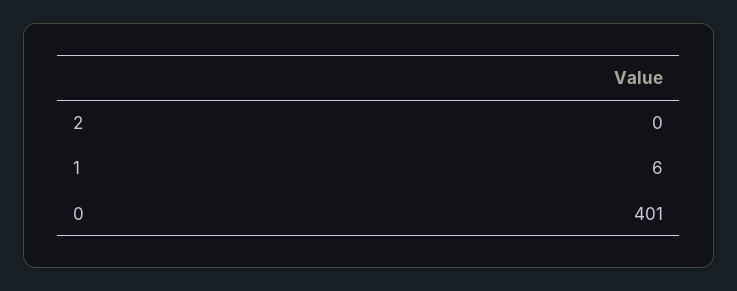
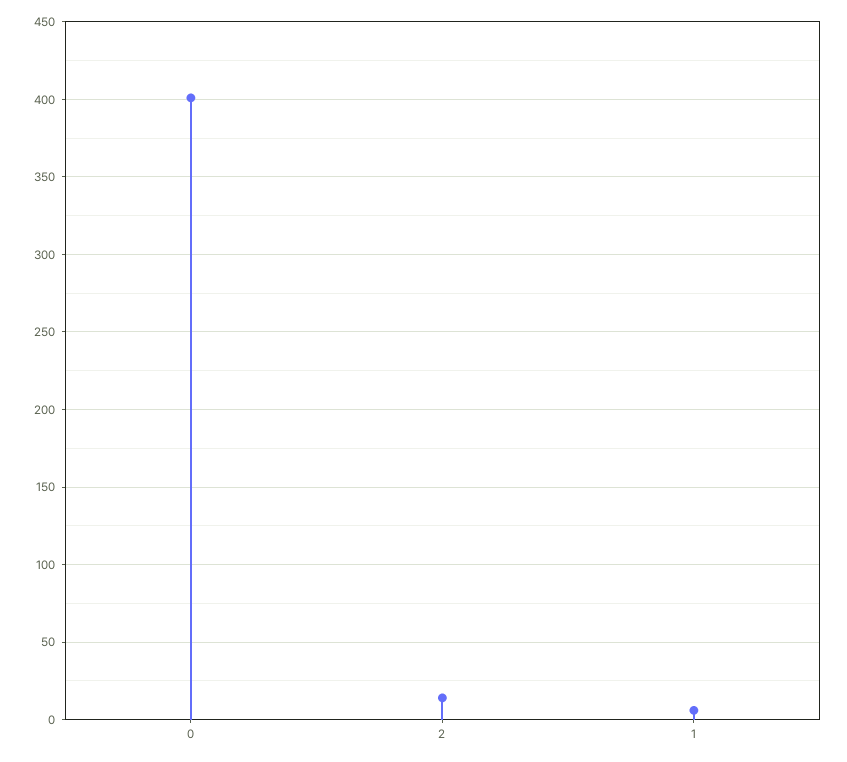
  {
-   "2": 0,
+   "2": 15,
    "1": 6,
    "0": 401
  }

